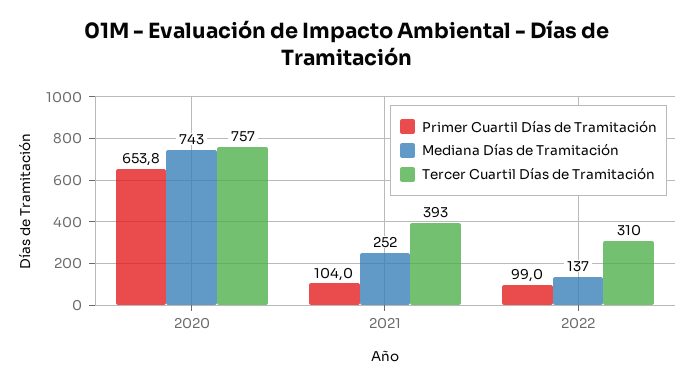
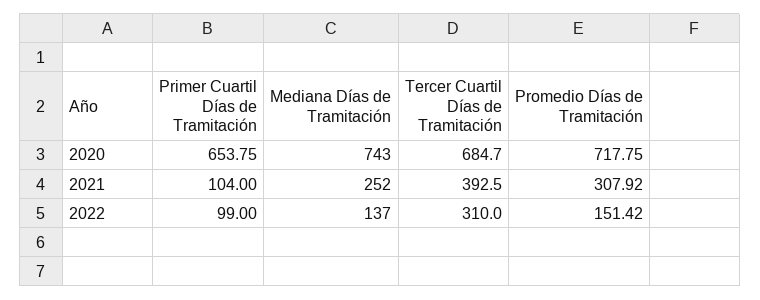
  {
    "Primer Cuartil Días de Tramitación": {
      "2020": 653.75,
      "2021": 104,
      "2022": 99
    },
    "Mediana Días de Tramitación": {
      "2020": 743,
      "2021": 252,
      "2022": 137
    },
    "Tercer Cuartil Días de Tramitación": {
-     "2020": 757,
+     "2020": 684.7,
      "2021": 392.5,
      "2022": 310
-   }
+   },
+   "Promedio Días de Tramitación": {
+     "2020": 717.75,
+     "2021": 307.92,
+     "2022": 151.42
+   }
  }

